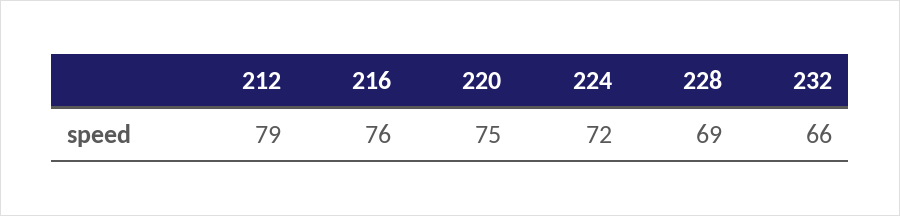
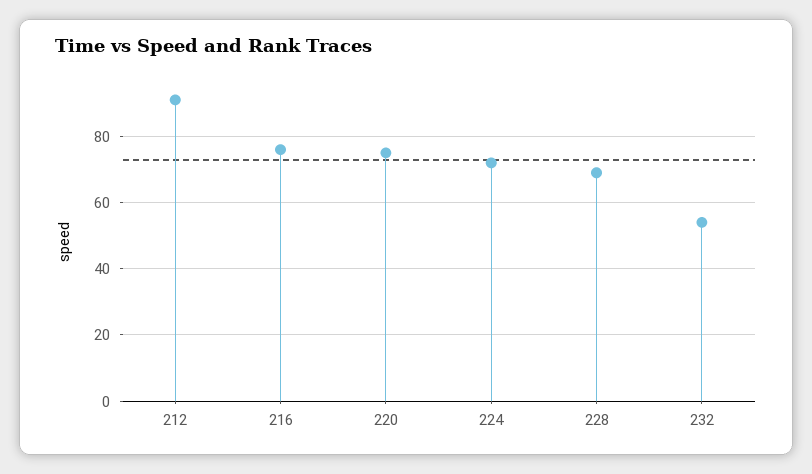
  {
-   "212": 79,
+   "212": 90,
    "216": 76,
    "220": 75,
    "224": 72,
    "228": 69,
-   "232": 66
+   "232": 55
  }

